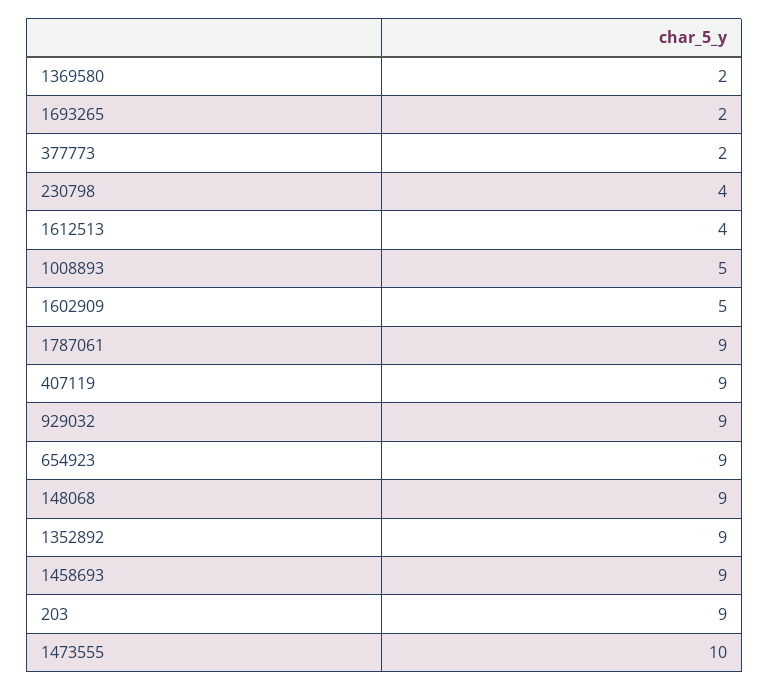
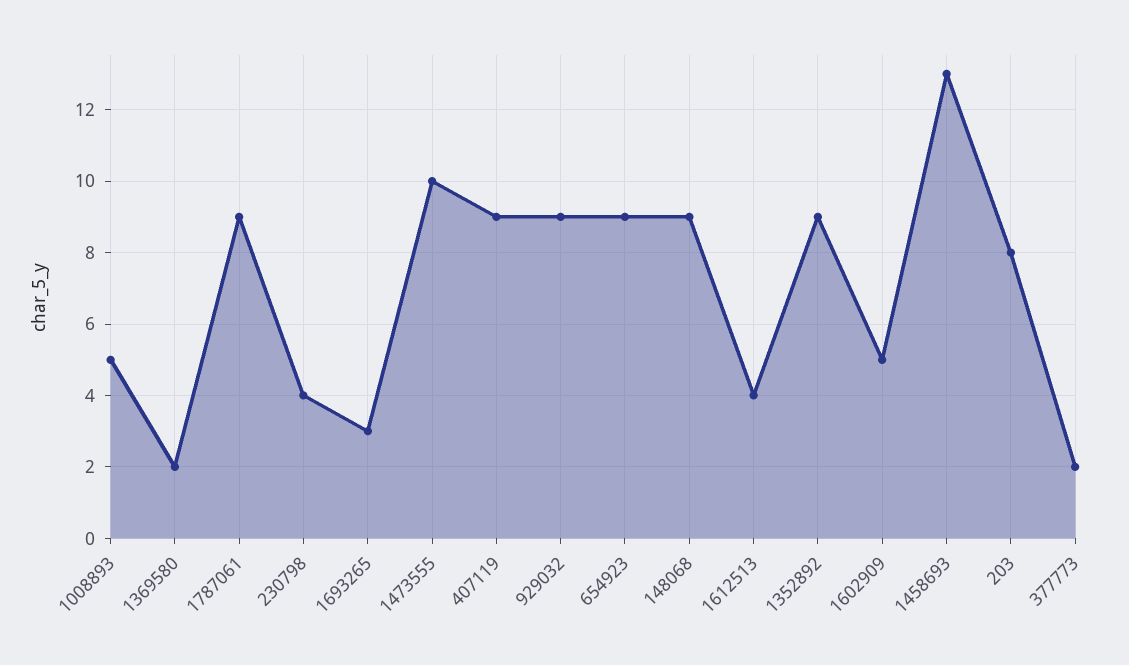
  {
    "1369580": 2,
-   "1693265": 2,
+   "1693265": 3,
    "377773": 2,
    "230798": 4,
    "1612513": 4,
    "1008893": 5,
    "1602909": 5,
    "1787061": 9,
    "407119": 9,
    "929032": 9,
    "654923": 9,
    "148068": 9,
    "1352892": 9,
-   "1458693": 9,
+   "1458693": 13,
-   "203": 9,
+   "203": 8,
    "1473555": 10
  }

